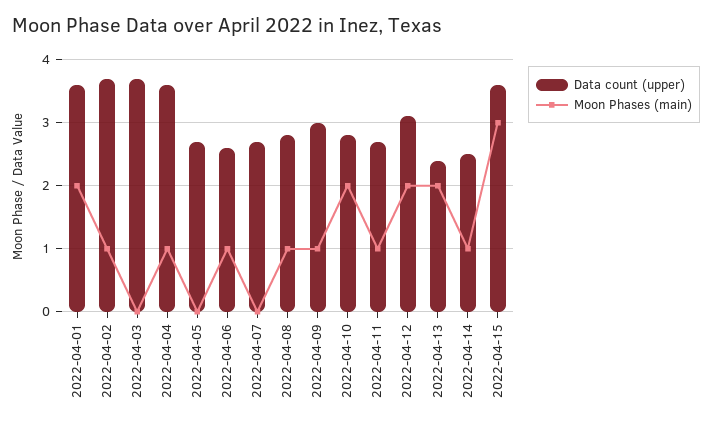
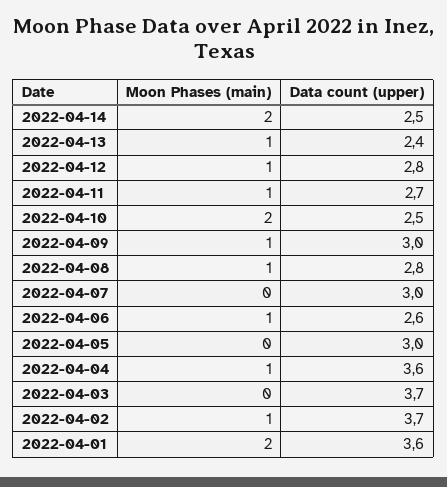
  {
    "Data count (upper)": {
      "2022-04-01": 3.6,
      "2022-04-02": 3.7,
      "2022-04-03": 3.7,
      "2022-04-04": 3.6,
-     "2022-04-05": 2.7,
+     "2022-04-05": 3,
      "2022-04-06": 2.6,
-     "2022-04-07": 2.7,
+     "2022-04-07": 3,
      "2022-04-08": 2.8,
      "2022-04-09": 3,
-     "2022-04-10": 2.8,
+     "2022-04-10": 2.5,
      "2022-04-11": 2.7,
-     "2022-04-12": 3.1,
+     "2022-04-12": 2.8,
      "2022-04-13": 2.4,
-     "2022-04-14": 2.5,
+     "2022-04-14": 2.5
-     "2022-04-15": 3.6
    },
    "Moon Phases (main)": {
      "2022-04-01": 2,
      "2022-04-02": 1,
      "2022-04-03": 0,
      "2022-04-04": 1,
      "2022-04-05": 0,
      "2022-04-06": 1,
      "2022-04-07": 0,
      "2022-04-08": 1,
      "2022-04-09": 1,
      "2022-04-10": 2,
      "2022-04-11": 1,
-     "2022-04-12": 2,
+     "2022-04-12": 1,
-     "2022-04-13": 2,
+     "2022-04-13": 1,
-     "2022-04-14": 1,
+     "2022-04-14": 2
-     "2022-04-15": 3
    }
  }

